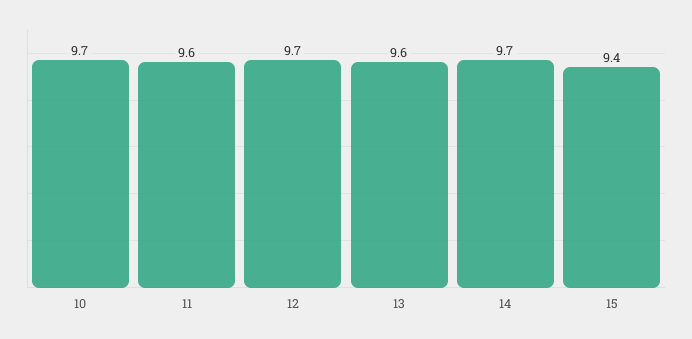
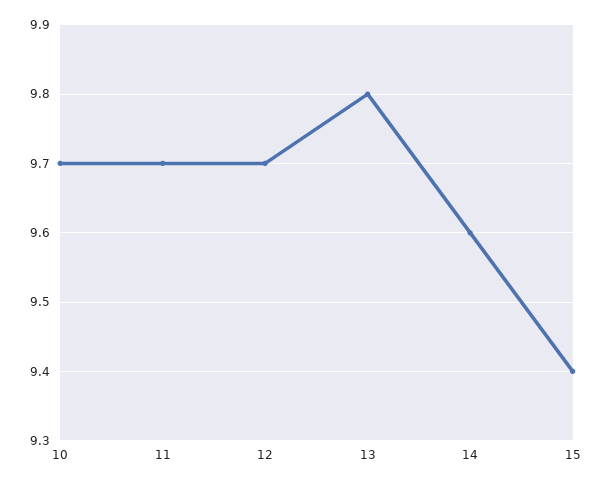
  {
    "10": 9.7,
-   "11": 9.6,
+   "11": 9.7,
    "12": 9.7,
-   "13": 9.6,
+   "13": 9.8,
-   "14": 9.7,
+   "14": 9.6,
    "15": 9.4
  }

